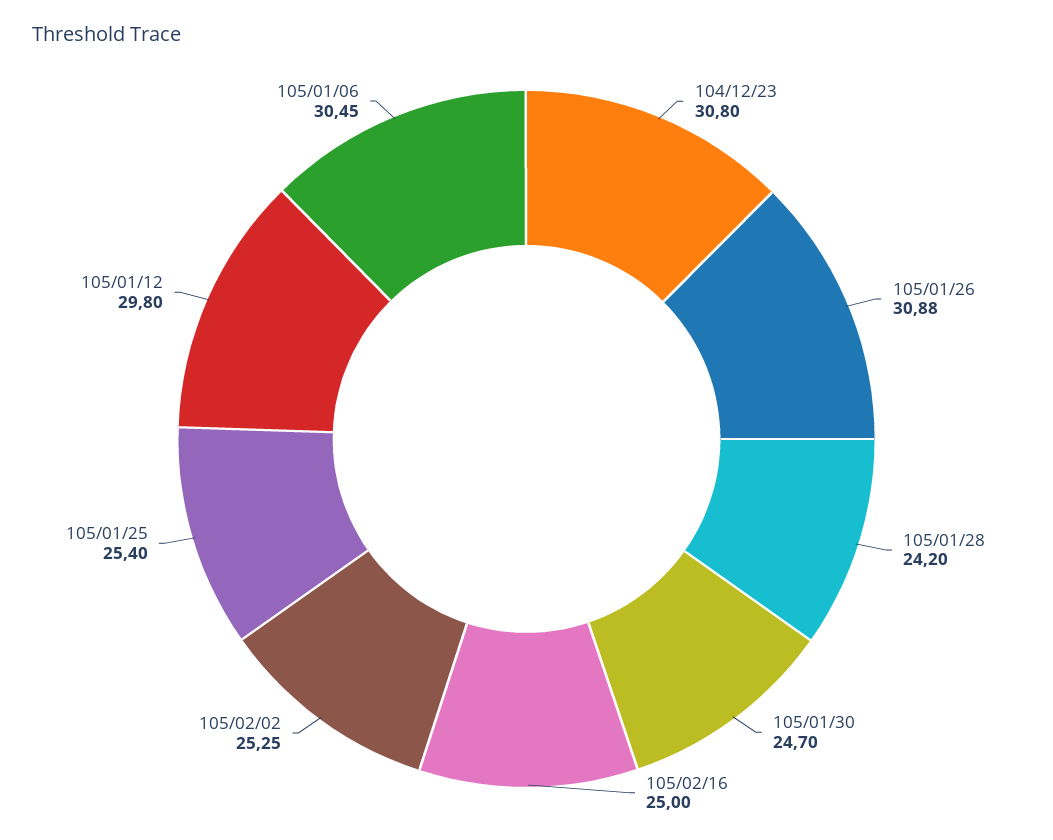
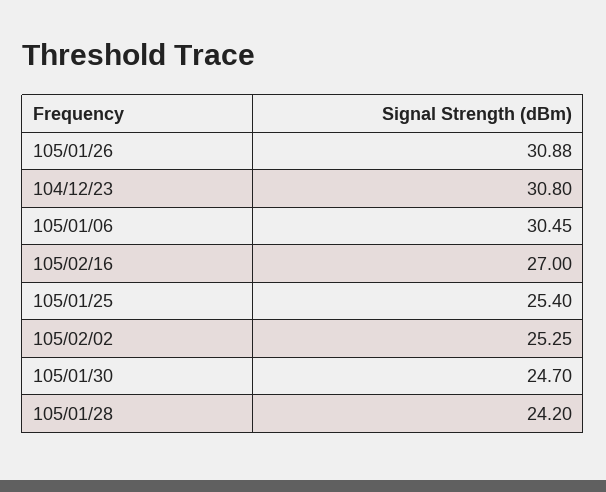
  {
    "104/12/23": 30.8,
    "105/01/26": 30.88,
    "105/01/28": 24.2,
    "105/01/30": 24.7,
-   "105/02/16": 25,
+   "105/02/16": 27,
    "105/02/02": 25.25,
    "105/01/25": 25.4,
-   "105/01/12": 29.8,
    "105/01/06": 30.45
  }

